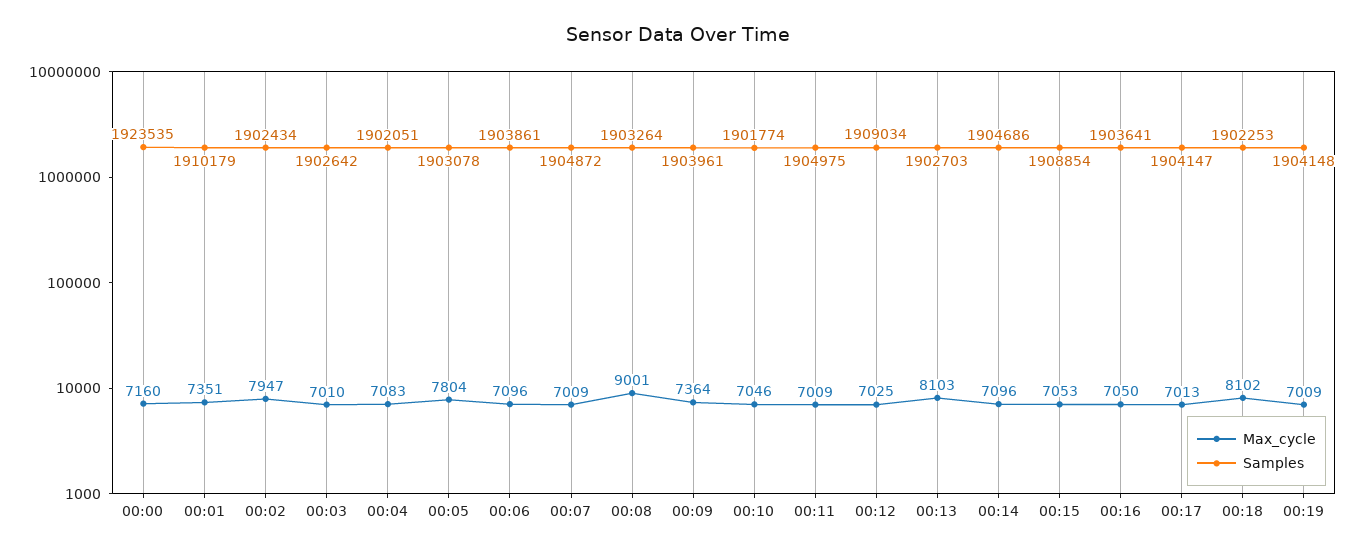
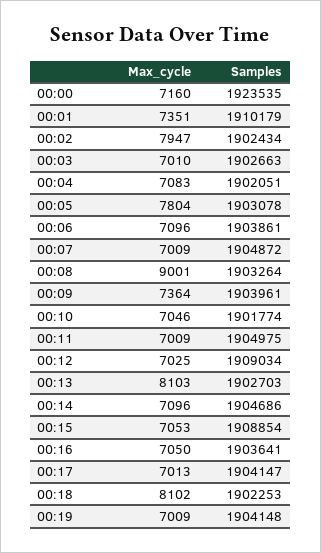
  {
    "Max_cycle": {
      "00:00": 7160,
      "00:01": 7351,
      "00:02": 7947,
      "00:03": 7010,
      "00:04": 7083,
      "00:05": 7804,
      "00:06": 7096,
      "00:07": 7009,
      "00:08": 9001,
      "00:09": 7364,
      "00:10": 7046,
      "00:11": 7009,
      "00:12": 7025,
      "00:13": 8103,
      "00:14": 7096,
      "00:15": 7053,
      "00:16": 7050,
      "00:17": 7013,
      "00:18": 8102,
      "00:19": 7009
    },
    "Samples": {
      "00:00": 1923535,
      "00:01": 1910179,
      "00:02": 1902434,
-     "00:03": 1902642,
+     "00:03": 1902663,
      "00:04": 1902051,
      "00:05": 1903078,
      "00:06": 1903861,
      "00:07": 1904872,
      "00:08": 1903264,
      "00:09": 1903961,
      "00:10": 1901774,
      "00:11": 1904975,
      "00:12": 1909034,
      "00:13": 1902703,
      "00:14": 1904686,
      "00:15": 1908854,
      "00:16": 1903641,
      "00:17": 1904147,
      "00:18": 1902253,
      "00:19": 1904148
    }
  }

